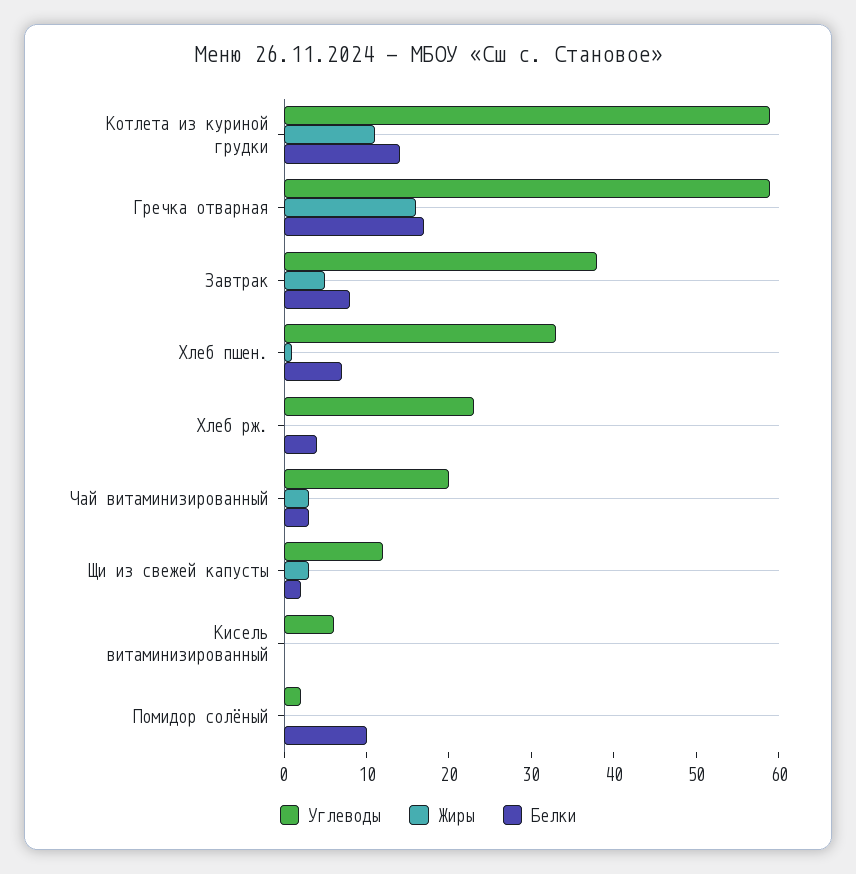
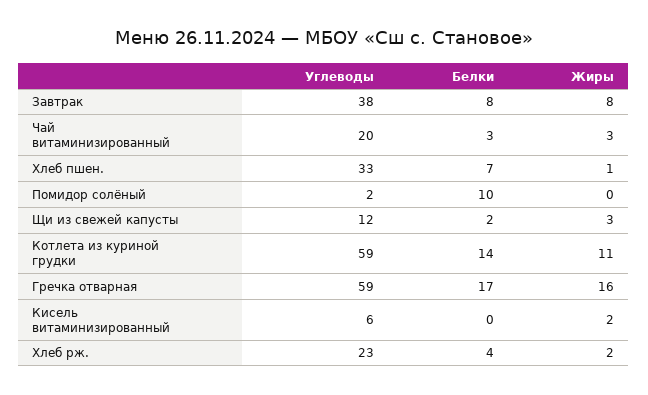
  {
    "Углеводы": {
      "Котлета из куриной грудки": 59,
      "Гречка отварная": 59,
      "Завтрак": 38,
      "Хлеб пшен.": 33,
      "Хлеб рж.": 23,
      "Чай витаминизированный": 20,
      "Щи из свежей капусты": 12,
      "Кисель витаминизированный": 6,
      "Помидор солёный": 2
    },
    "Жиры": {
      "Котлета из куриной грудки": 11,
      "Гречка отварная": 16,
-     "Завтрак": 5,
+     "Завтрак": 8,
      "Хлеб пшен.": 1,
-     "Хлеб рж.": 0,
+     "Хлеб рж.": 2,
      "Чай витаминизированный": 3,
      "Щи из свежей капусты": 3,
-     "Кисель витаминизированный": 0,
+     "Кисель витаминизированный": 2,
      "Помидор солёный": 0
    },
    "Белки": {
      "Котлета из куриной грудки": 14,
      "Гречка отварная": 17,
      "Завтрак": 8,
      "Хлеб пшен.": 7,
      "Хлеб рж.": 4,
      "Чай витаминизированный": 3,
      "Щи из свежей капусты": 2,
      "Кисель витаминизированный": 0,
      "Помидор солёный": 10
    }
  }

